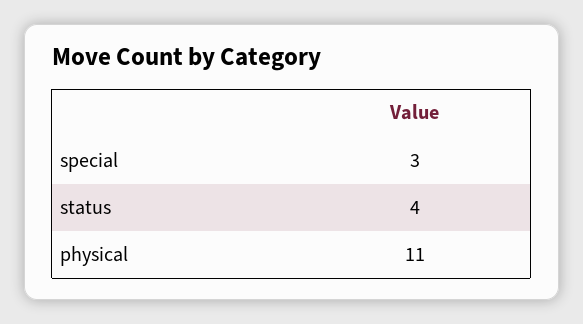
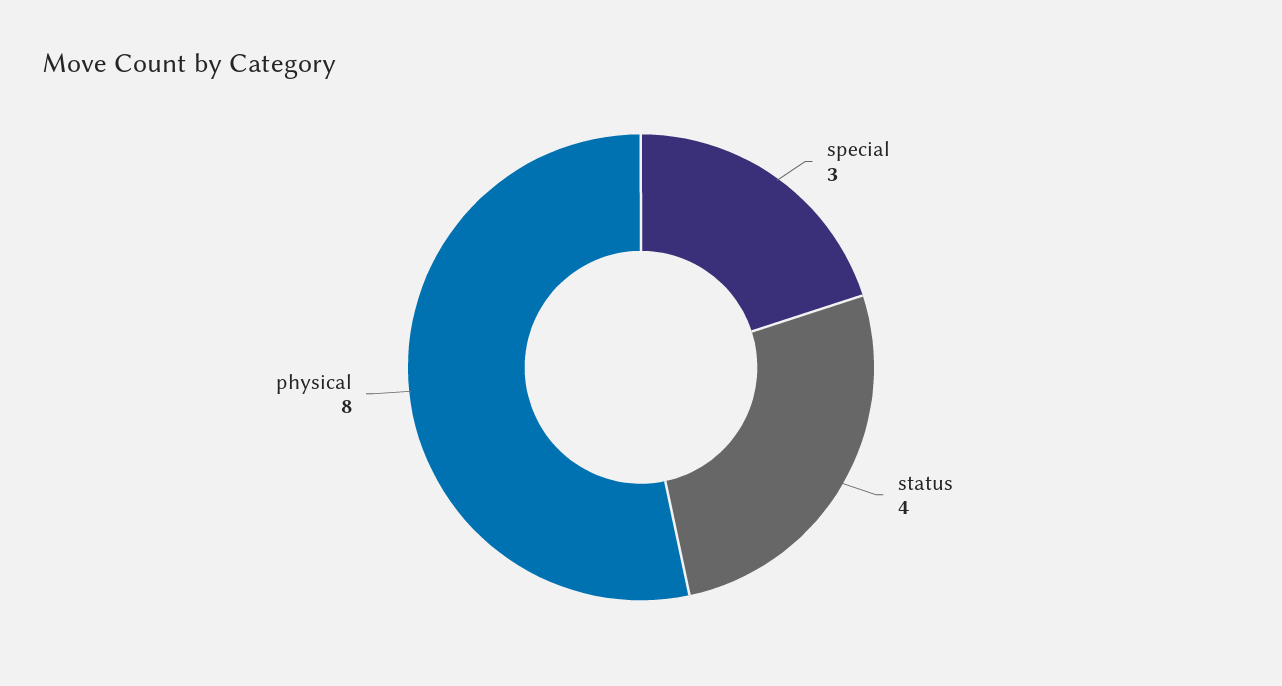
  {
    "special": 3,
    "status": 4,
-   "physical": 11
+   "physical": 8
  }

